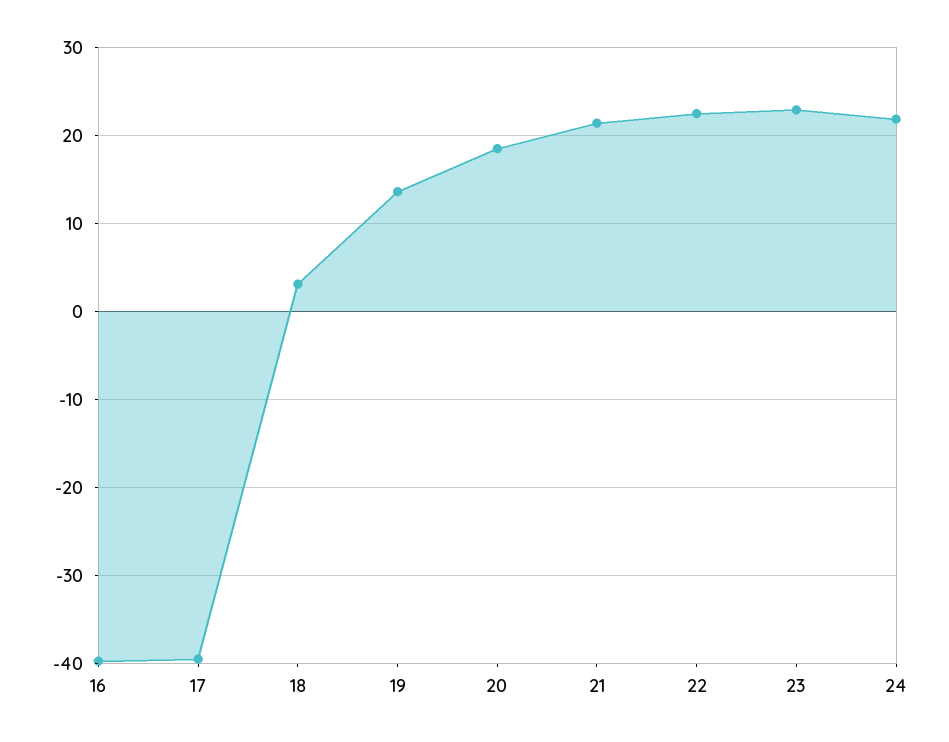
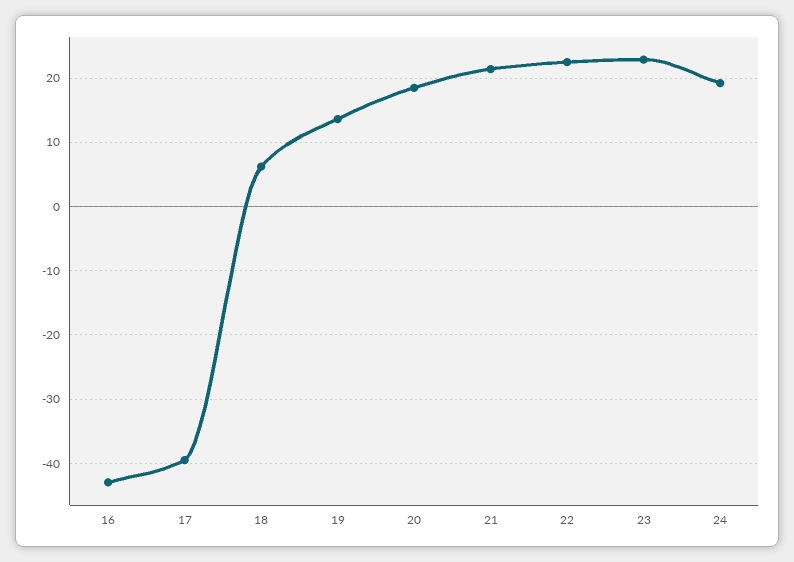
  {
-   "16": -40,
+   "16": -43,
    "17": -39,
-   "18": 3,
+   "18": 6,
    "19": 14,
    "20": 18,
    "21": 21,
    "22": 22,
    "23": 23,
-   "24": 22
+   "24": 19
  }

